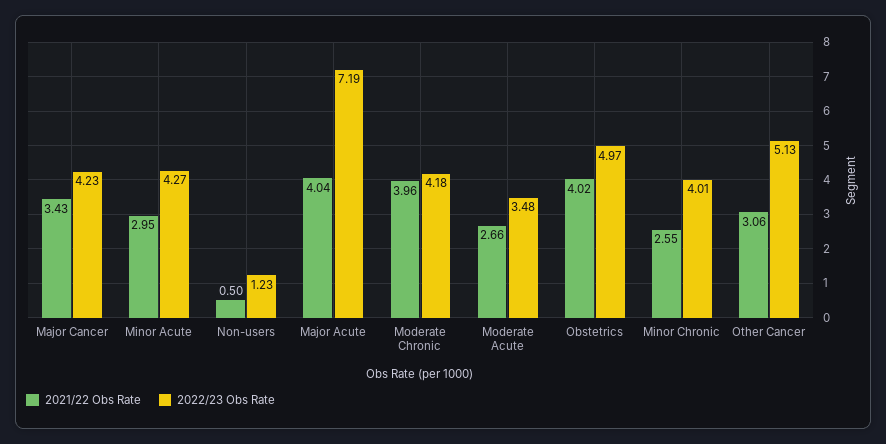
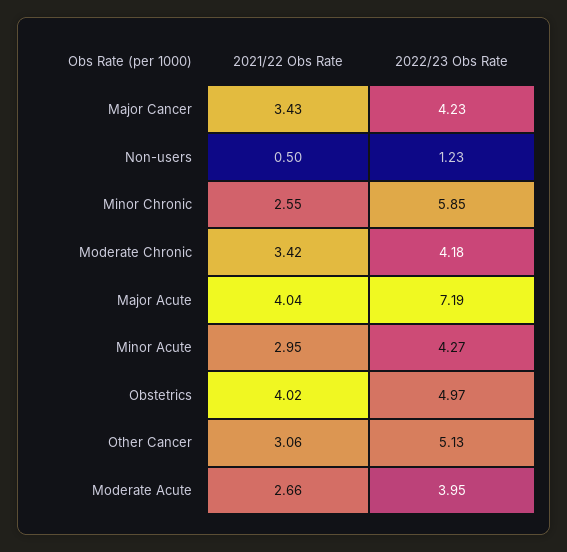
  {
    "2021/22 Obs Rate": {
      "Major Cancer": 3.43,
      "Minor Acute": 2.95,
      "Non-users": 0.5,
      "Major Acute": 4.04,
-     "Moderate Chronic": 3.96,
+     "Moderate Chronic": 3.42,
      "Moderate Acute": 2.66,
      "Obstetrics": 4.02,
      "Minor Chronic": 2.55,
      "Other Cancer": 3.06
    },
    "2022/23 Obs Rate": {
      "Major Cancer": 4.23,
      "Minor Acute": 4.27,
      "Non-users": 1.23,
      "Major Acute": 7.19,
      "Moderate Chronic": 4.18,
-     "Moderate Acute": 3.48,
+     "Moderate Acute": 3.95,
      "Obstetrics": 4.97,
-     "Minor Chronic": 4.01,
+     "Minor Chronic": 5.85,
      "Other Cancer": 5.13
    }
  }

